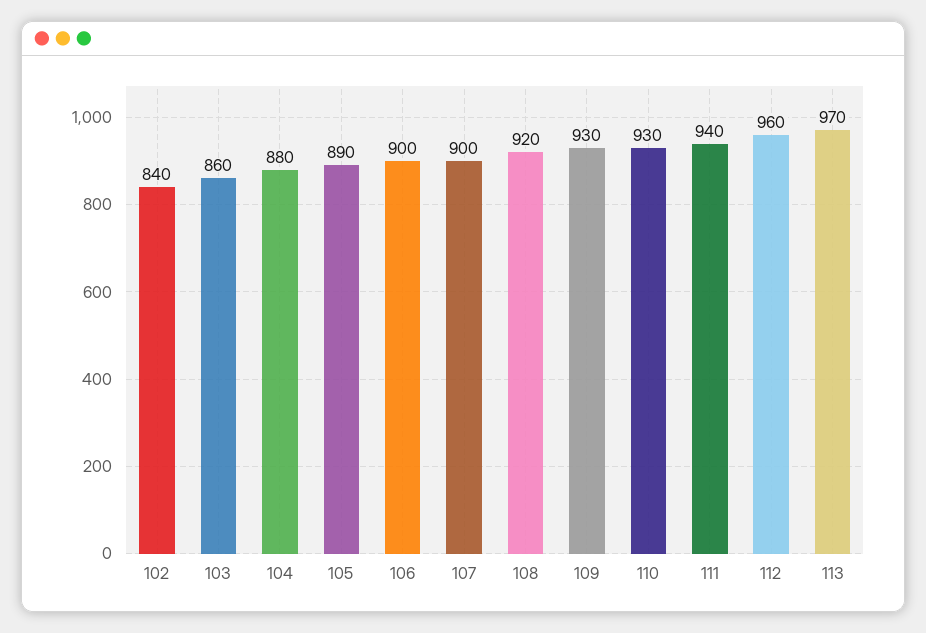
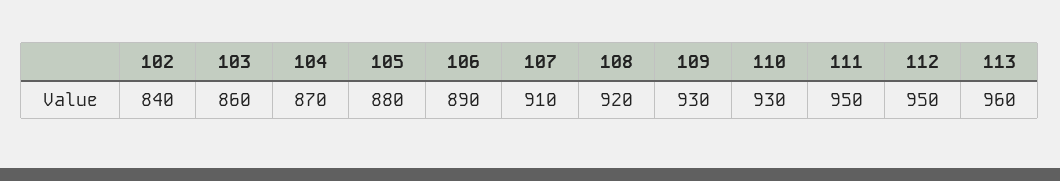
  {
    "102": 840,
    "103": 860,
-   "104": 880,
+   "104": 870,
-   "105": 890,
+   "105": 880,
-   "106": 900,
+   "106": 890,
-   "107": 900,
+   "107": 910,
    "108": 920,
    "109": 930,
    "110": 930,
-   "111": 940,
+   "111": 950,
-   "112": 960,
+   "112": 950,
-   "113": 970
+   "113": 960
  }

